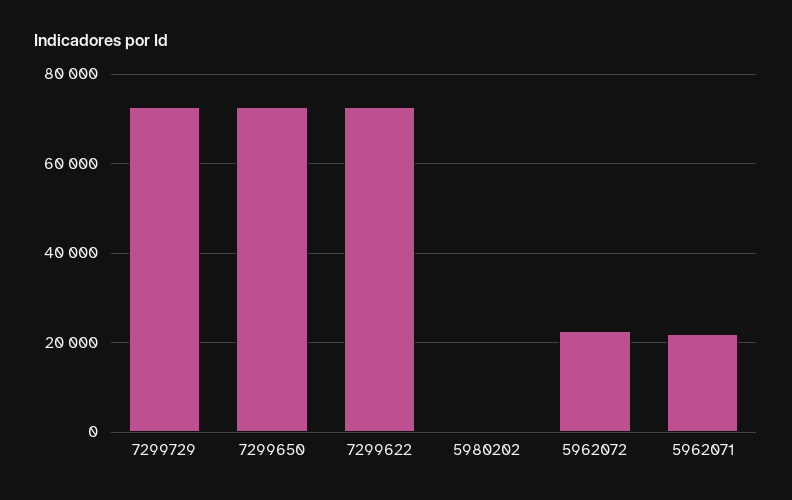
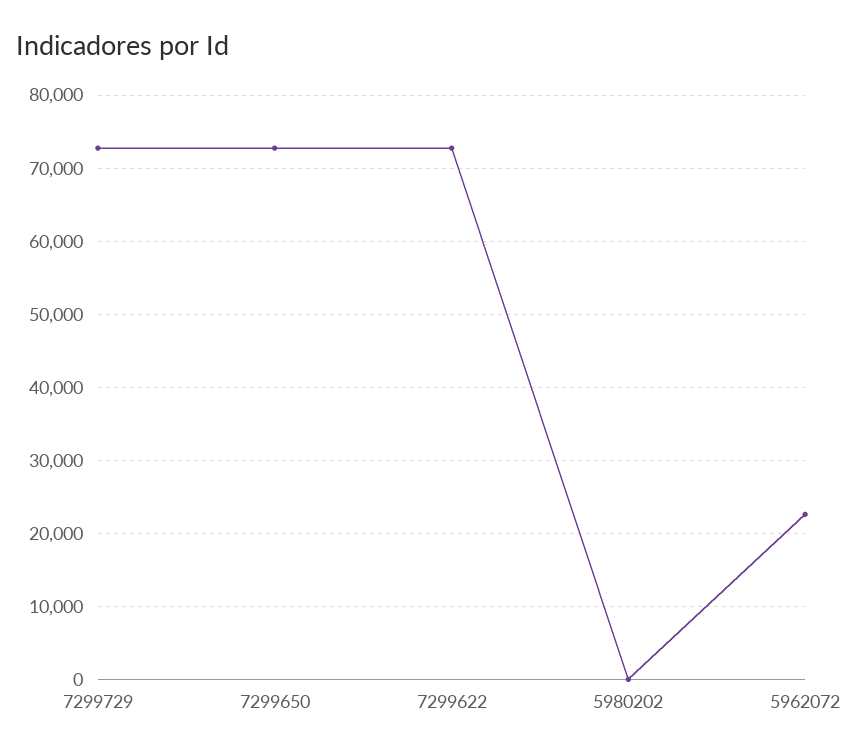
  {
    "7299729": 73000,
    "7299650": 73000,
    "7299622": 73000,
    "5980202": 0,
-   "5962072": 23000,
+   "5962072": 23000
-   "5962071": 22000
  }

